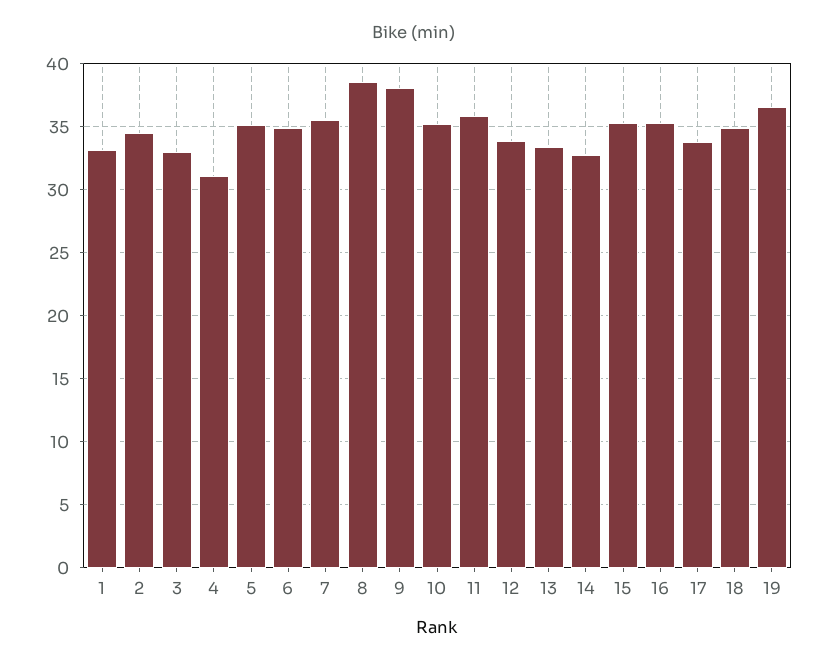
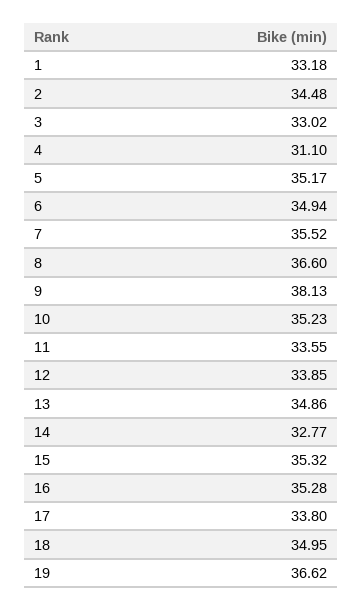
  {
    "1": 33.18,
    "2": 34.48,
    "3": 33.02,
    "4": 31.1,
    "5": 35.17,
    "6": 34.94,
    "7": 35.52,
-   "8": 38.5,
+   "8": 36.6,
    "9": 38.13,
    "10": 35.23,
-   "11": 36,
+   "11": 33.55,
    "12": 33.85,
-   "13": 33.5,
+   "13": 34.86,
    "14": 32.77,
    "15": 35.32,
    "16": 35.28,
    "17": 33.8,
    "18": 34.95,
    "19": 36.62
  }

